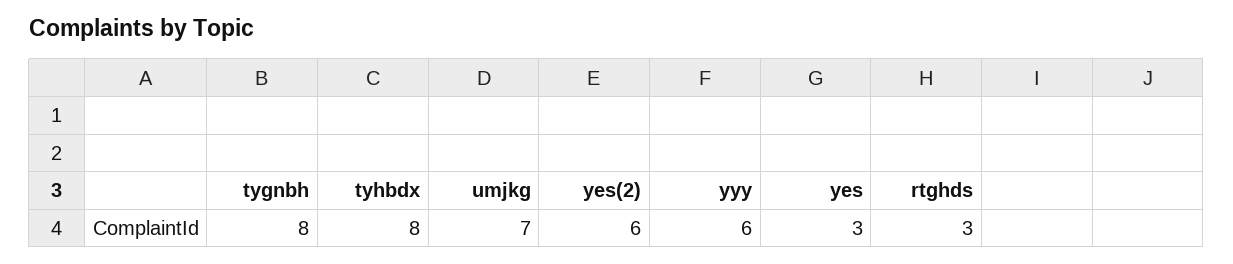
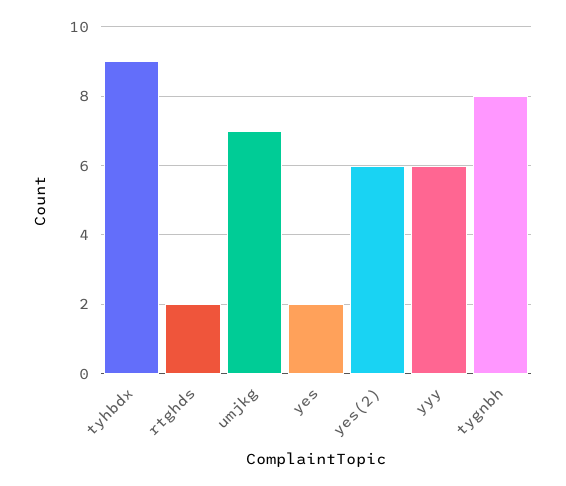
  {
    "tygnbh": 8,
-   "tyhbdx": 8,
+   "tyhbdx": 9,
    "umjkg": 7,
    "yes(2)": 6,
    "yyy": 6,
-   "yes": 3,
+   "yes": 2,
-   "rtghds": 3
+   "rtghds": 2
  }

